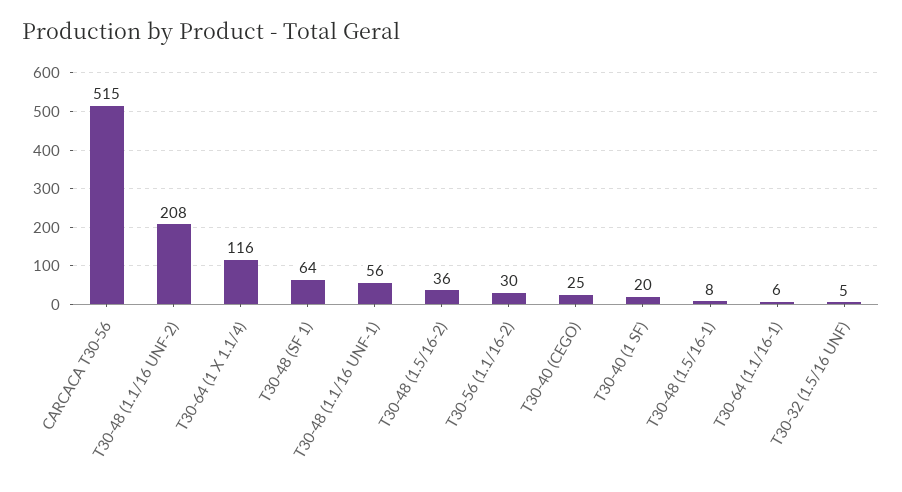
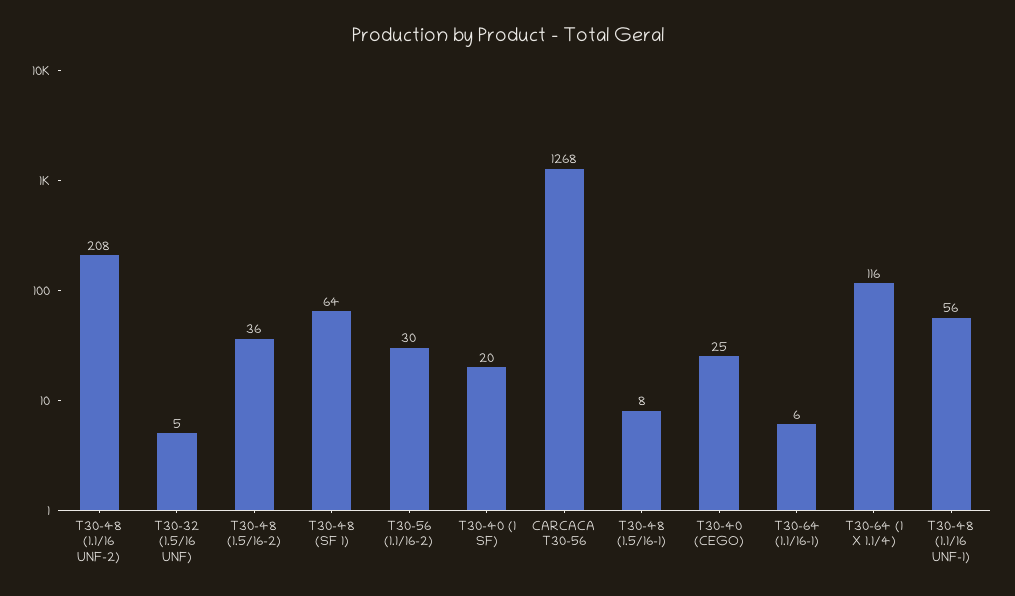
  {
-   "CARCACA T30-56": 515,
+   "CARCACA T30-56": 1268,
    "T30-48 (1.1/16 UNF-2)": 208,
    "T30-64 (1 X 1.1/4)": 116,
    "T30-48 (SF 1)": 64,
    "T30-48 (1.1/16 UNF-1)": 56,
    "T30-48 (1.5/16-2)": 36,
    "T30-56 (1.1/16-2)": 30,
    "T30-40 (CEGO)": 25,
    "T30-40 (1 SF)": 20,
    "T30-48 (1.5/16-1)": 8,
    "T30-64 (1.1/16-1)": 6,
    "T30-32 (1.5/16 UNF)": 5
  }

